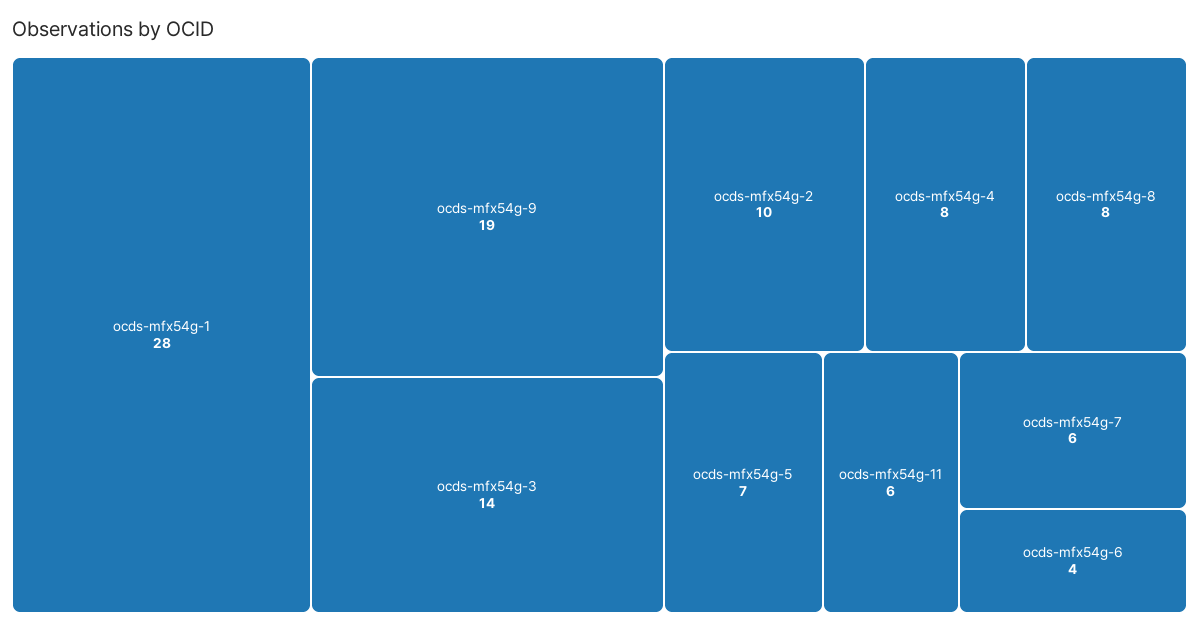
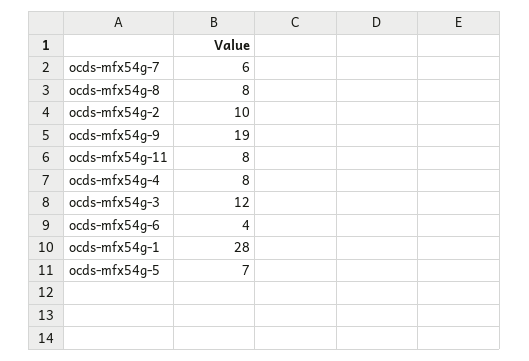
  {
    "ocds-mfx54g-1": 28,
    "ocds-mfx54g-9": 19,
-   "ocds-mfx54g-3": 14,
+   "ocds-mfx54g-3": 12,
    "ocds-mfx54g-2": 10,
    "ocds-mfx54g-4": 8,
    "ocds-mfx54g-8": 8,
    "ocds-mfx54g-5": 7,
-   "ocds-mfx54g-11": 6,
+   "ocds-mfx54g-11": 8,
    "ocds-mfx54g-7": 6,
    "ocds-mfx54g-6": 4
  }

